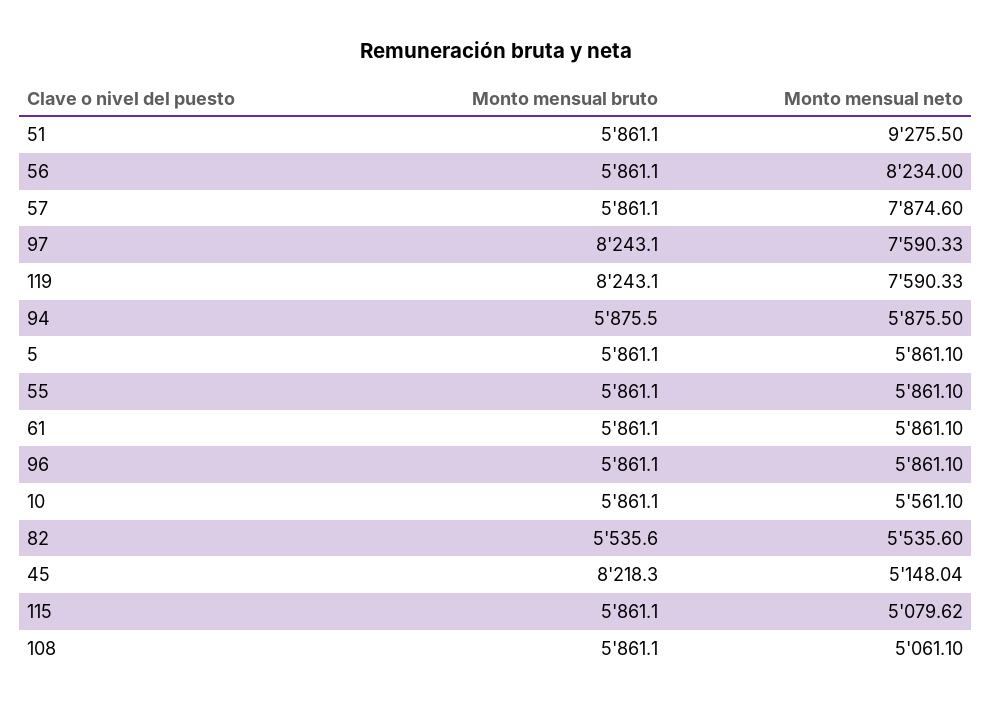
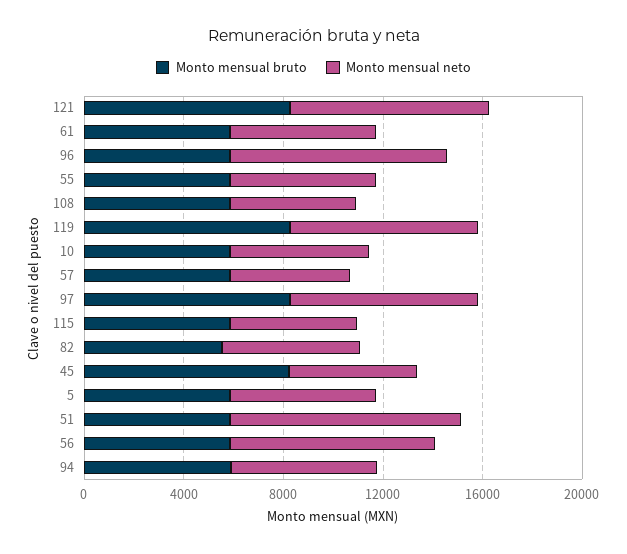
  {
    "Monto mensual bruto": {
      "51": 5861.1,
      "56": 5861.1,
      "57": 5861.1,
      "97": 8243.1,
      "119": 8243.1,
      "94": 5875.5,
      "5": 5861.1,
      "55": 5861.1,
      "61": 5861.1,
      "96": 5861.1,
      "10": 5861.1,
      "82": 5535.6,
      "45": 8218.3,
      "115": 5861.1,
-     "108": 5861.1
+     "108": 5861.1,
+     "121": 8000
    },
    "Monto mensual neto": {
      "51": 9275.5,
      "56": 8234,
-     "57": 7874.6,
+     "57": 5000,
      "97": 7590.33,
      "119": 7590.33,
      "94": 5875.5,
      "5": 5861.1,
      "55": 5861.1,
      "61": 5861.1,
-     "96": 5861.1,
+     "96": 9000,
      "10": 5561.1,
      "82": 5535.6,
      "45": 5148.04,
      "115": 5079.62,
-     "108": 5061.1
+     "108": 5061.1,
+     "121": 8000
    }
  }

